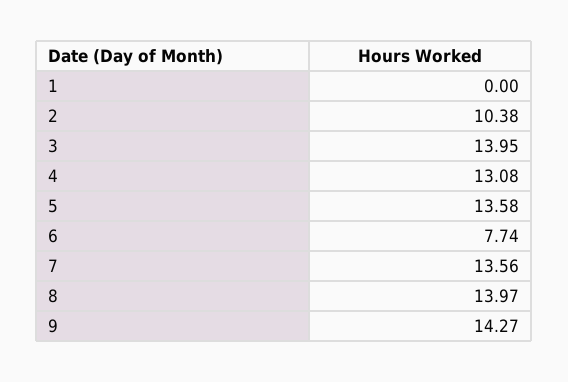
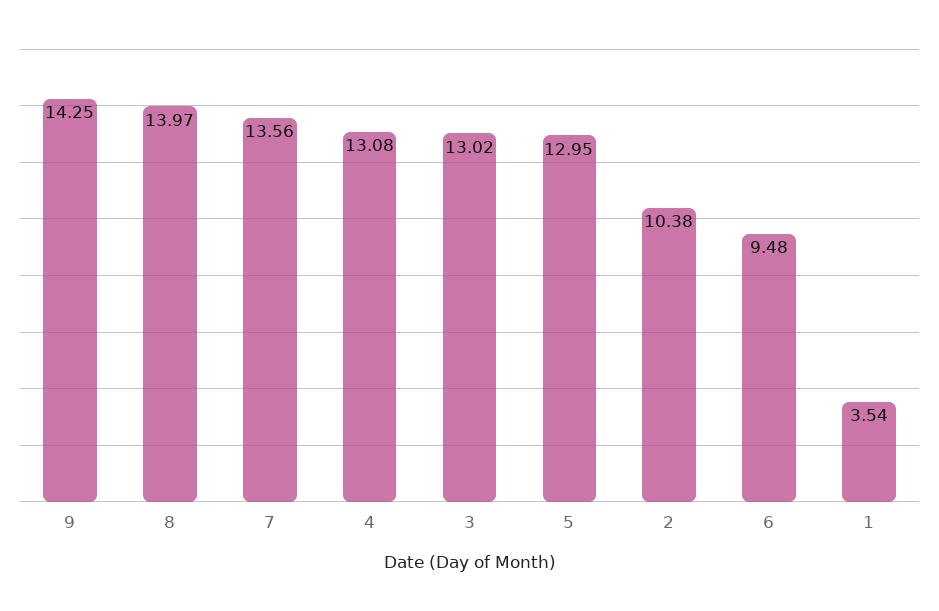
  {
-   "1": 0,
+   "1": 3.54,
    "2": 10.38,
-   "3": 13.95,
+   "3": 13.02,
    "4": 13.08,
-   "5": 13.58,
+   "5": 12.95,
-   "6": 7.74,
+   "6": 9.48,
    "7": 13.56,
    "8": 13.97,
-   "9": 14.27
+   "9": 14.25
  }

